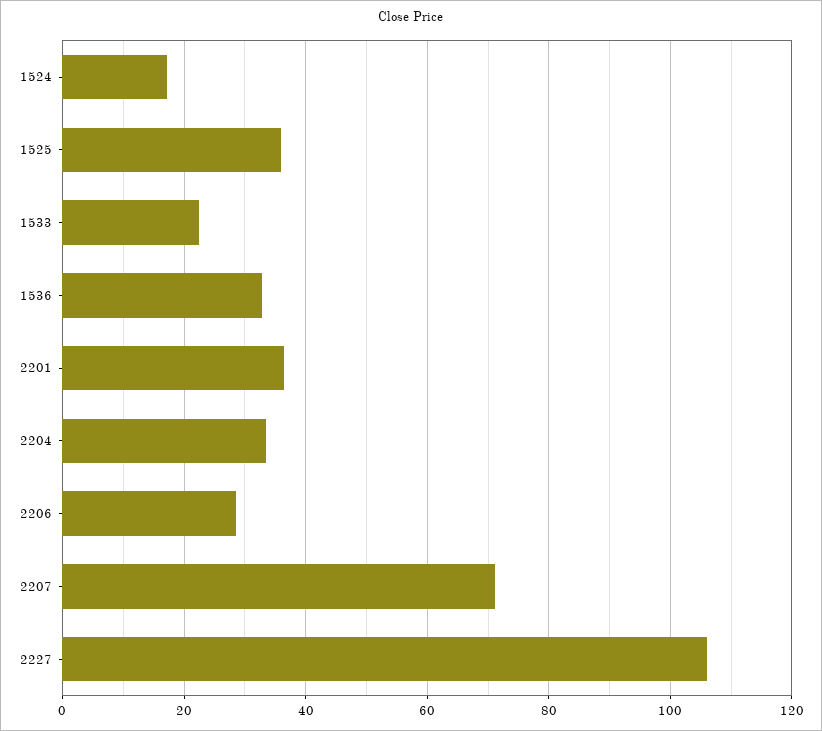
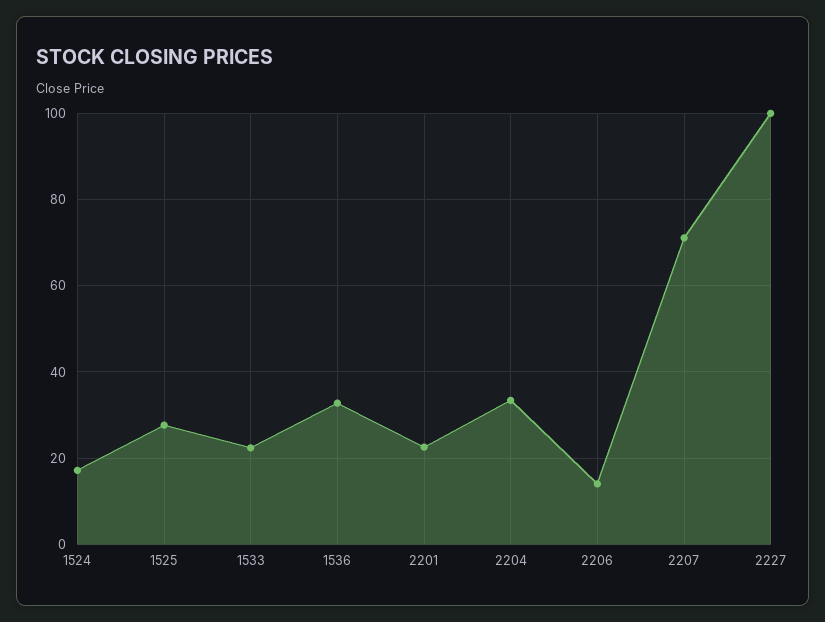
  {
    "1524": 18,
-   "1525": 36,
+   "1525": 28,
    "1533": 22,
    "1536": 32,
-   "2201": 36,
+   "2201": 22,
    "2204": 34,
-   "2206": 28,
+   "2206": 14,
    "2207": 72,
-   "2227": 106
+   "2227": 100
  }

